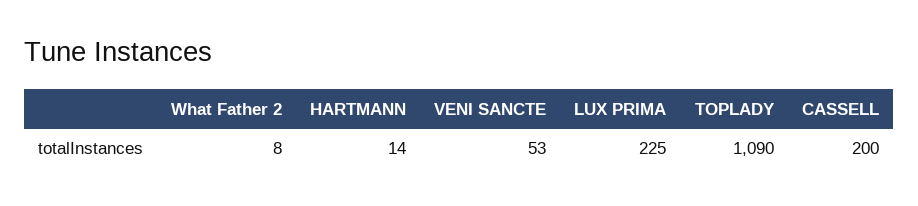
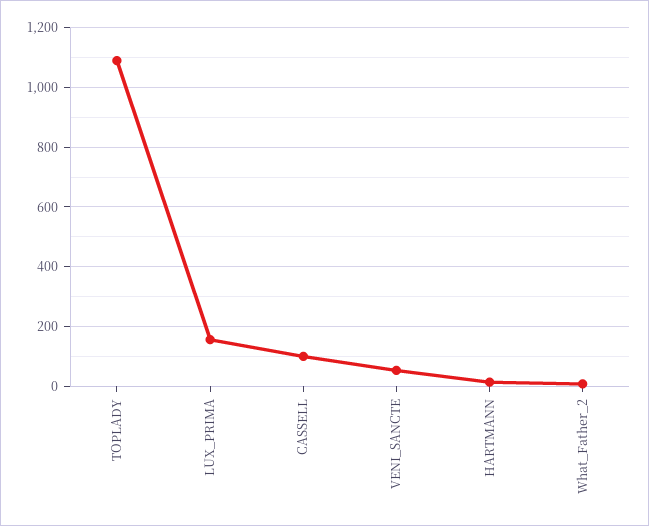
  {
    "What Father 2": 8,
    "HARTMANN": 14,
    "VENI SANCTE": 53,
-   "LUX PRIMA": 225,
+   "LUX PRIMA": 150,
    "TOPLADY": 1090,
-   "CASSELL": 200
+   "CASSELL": 100
  }

